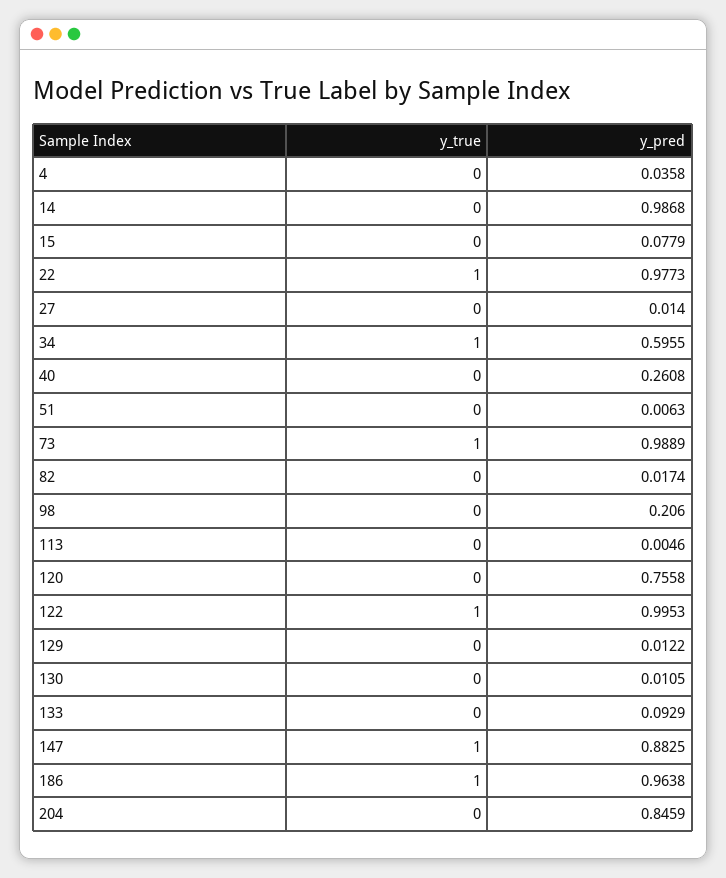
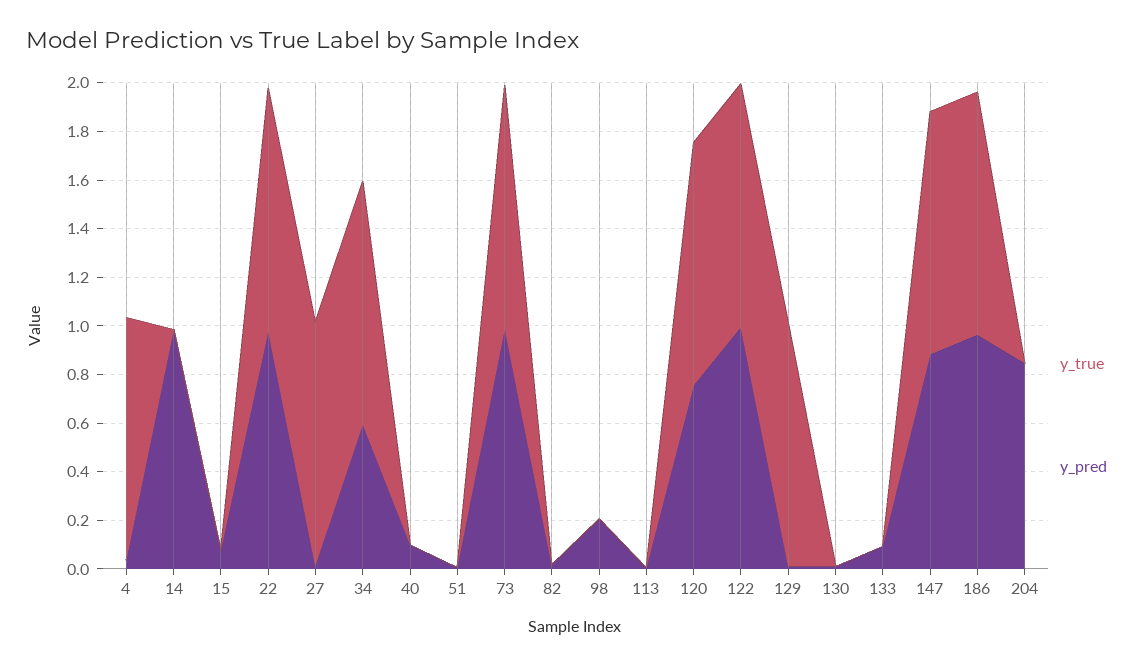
  {
    "y_true": {
-     "4": 0,
+     "4": 1,
      "14": 0,
      "15": 0,
      "22": 1,
-     "27": 0,
+     "27": 1,
      "34": 1,
      "40": 0,
      "51": 0,
      "73": 1,
      "82": 0,
      "98": 0,
      "113": 0,
-     "120": 0,
+     "120": 1,
      "122": 1,
-     "129": 0,
+     "129": 1,
      "130": 0,
      "133": 0,
      "147": 1,
      "186": 1,
      "204": 0
    },
    "y_pred": {
      "4": 0.0358,
      "14": 0.9868,
      "15": 0.0779,
      "22": 0.9773,
      "27": 0.014,
      "34": 0.5955,
-     "40": 0.2608,
+     "40": 0.1,
      "51": 0.0063,
      "73": 0.9889,
      "82": 0.0174,
      "98": 0.206,
      "113": 0.0046,
      "120": 0.7558,
      "122": 0.9953,
      "129": 0.0122,
      "130": 0.0105,
      "133": 0.0929,
      "147": 0.8825,
      "186": 0.9638,
      "204": 0.8459
    }
  }

